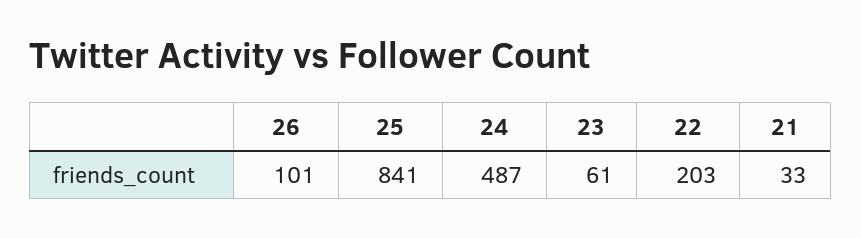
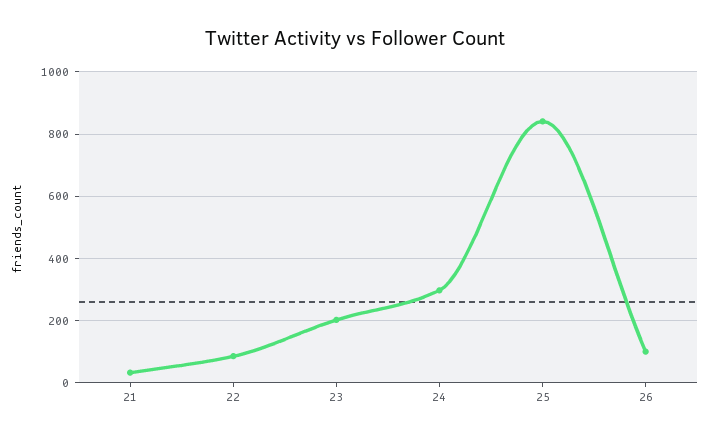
  {
    "26": 101,
    "25": 841,
-   "24": 487,
+   "24": 300,
-   "23": 61,
+   "23": 200,
-   "22": 203,
+   "22": 80,
    "21": 33
  }

